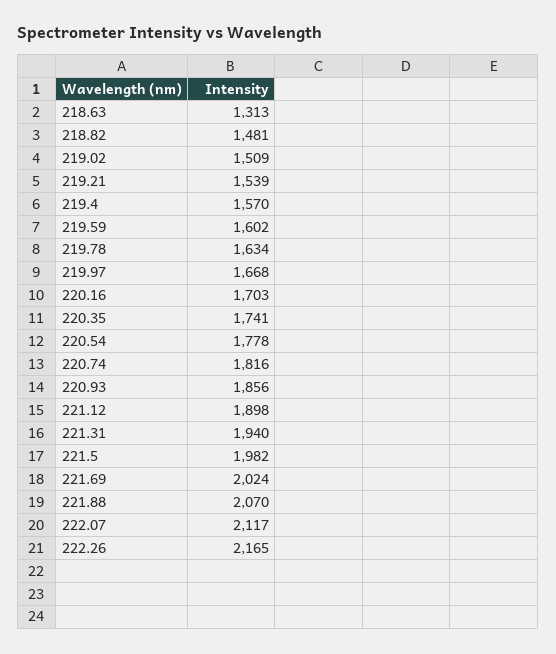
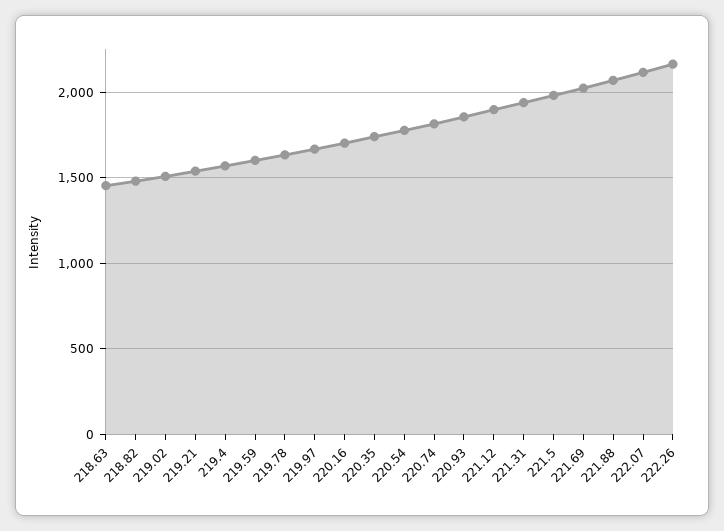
  {
-   "218.63": 1313,
+   "218.63": 1450,
    "218.82": 1481,
    "219.02": 1509,
    "219.21": 1539,
    "219.4": 1570,
    "219.59": 1602,
    "219.78": 1634,
    "219.97": 1668,
    "220.16": 1703,
    "220.35": 1741,
    "220.54": 1778,
    "220.74": 1816,
    "220.93": 1856,
    "221.12": 1898,
    "221.31": 1940,
    "221.5": 1982,
    "221.69": 2024,
    "221.88": 2070,
    "222.07": 2117,
    "222.26": 2165
  }

